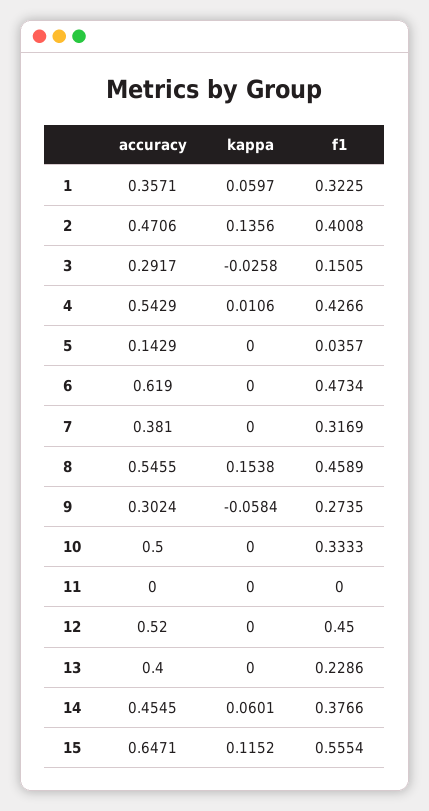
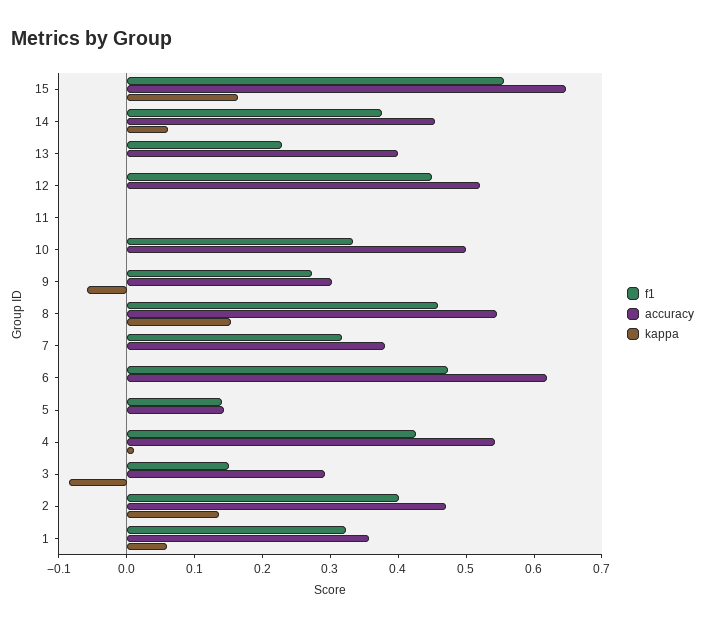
  {
    "accuracy": {
      "1": 0.3571,
      "2": 0.4706,
      "3": 0.2917,
      "4": 0.5429,
      "5": 0.1429,
      "6": 0.619,
      "7": 0.381,
      "8": 0.5455,
      "9": 0.3024,
      "10": 0.5,
      "11": 0,
      "12": 0.52,
      "13": 0.4,
      "14": 0.4545,
      "15": 0.6471
    },
    "kappa": {
      "1": 0.0597,
      "2": 0.1356,
-     "3": -0.0258,
+     "3": -0.08,
      "4": 0.0106,
      "5": 0,
      "6": 0,
      "7": 0,
      "8": 0.1538,
      "9": -0.0584,
      "10": 0,
      "11": 0,
      "12": 0,
      "13": 0,
      "14": 0.0601,
-     "15": 0.1152
+     "15": 0.16
    },
    "f1": {
      "1": 0.3225,
      "2": 0.4008,
      "3": 0.1505,
      "4": 0.4266,
-     "5": 0.0357,
+     "5": 0.14,
      "6": 0.4734,
      "7": 0.3169,
      "8": 0.4589,
      "9": 0.2735,
      "10": 0.3333,
      "11": 0,
      "12": 0.45,
      "13": 0.2286,
      "14": 0.3766,
      "15": 0.5554
    }
  }

